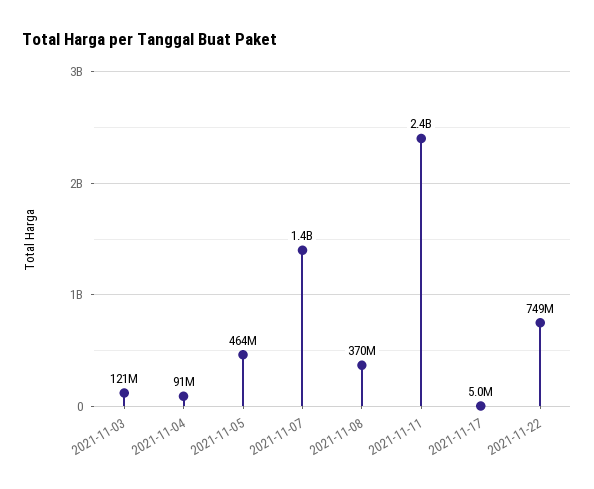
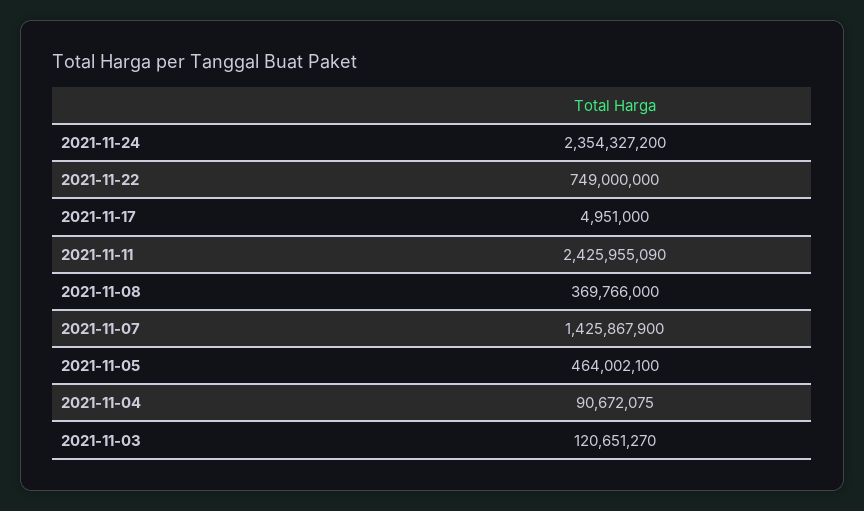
  {
    "2021-11-03": 120651270,
    "2021-11-04": 90672075,
    "2021-11-05": 464002100,
    "2021-11-07": 1425867900,
    "2021-11-08": 369766000,
    "2021-11-11": 2425955090,
    "2021-11-17": 4951000,
-   "2021-11-22": 749000000
+   "2021-11-22": 749000000,
+   "2021-11-24": 2354327200
  }

